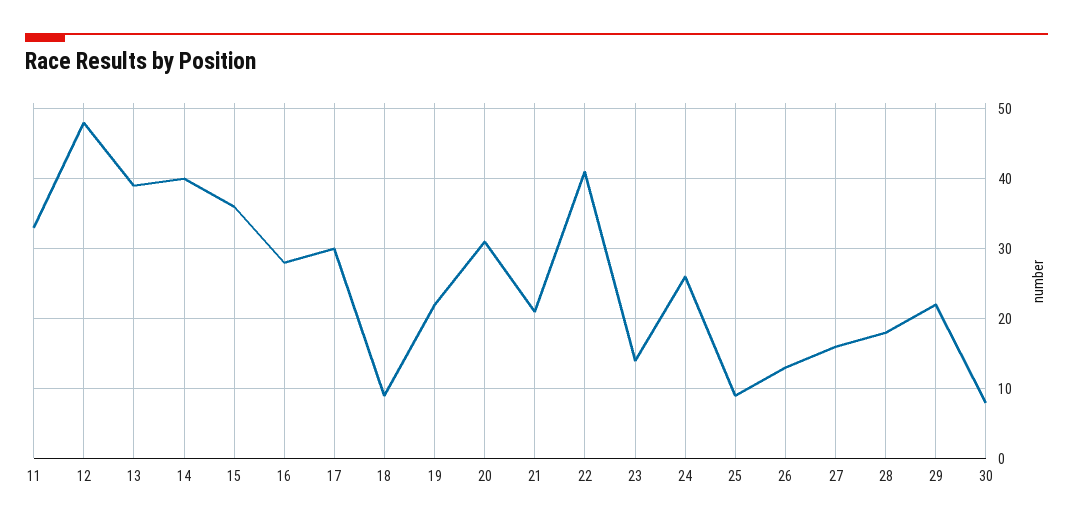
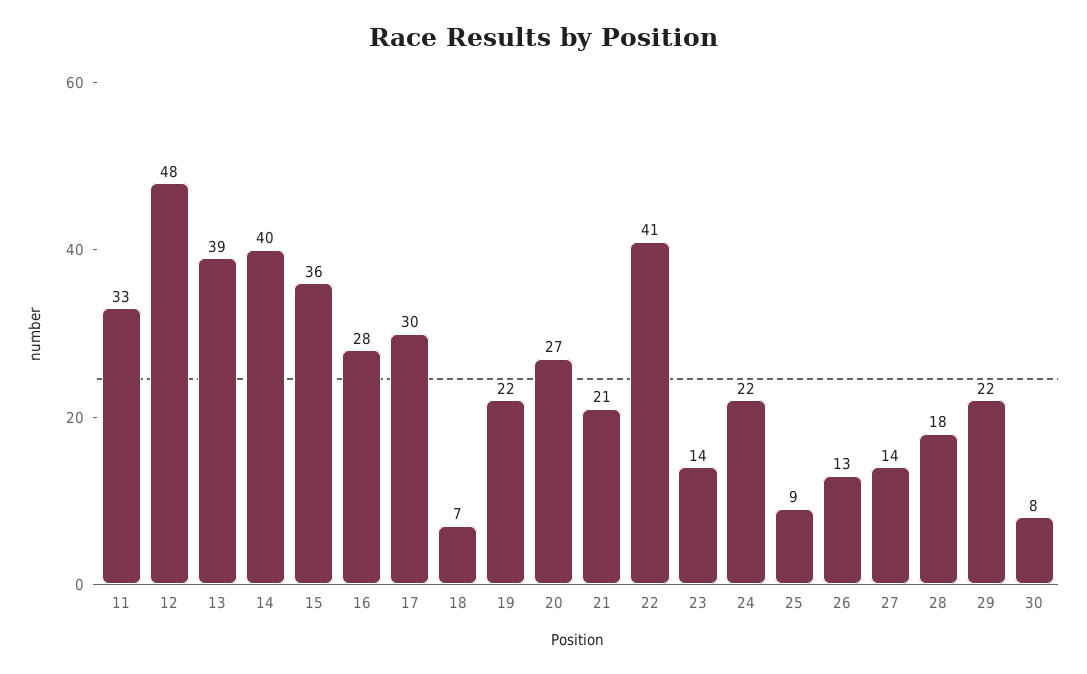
  {
    "11": 33,
    "12": 48,
    "13": 39,
    "14": 40,
    "15": 36,
    "16": 28,
    "17": 30,
-   "18": 9,
+   "18": 7,
    "19": 22,
-   "20": 31,
+   "20": 27,
    "21": 21,
    "22": 41,
    "23": 14,
-   "24": 26,
+   "24": 22,
    "25": 9,
    "26": 13,
-   "27": 16,
+   "27": 14,
    "28": 18,
    "29": 22,
    "30": 8
  }

